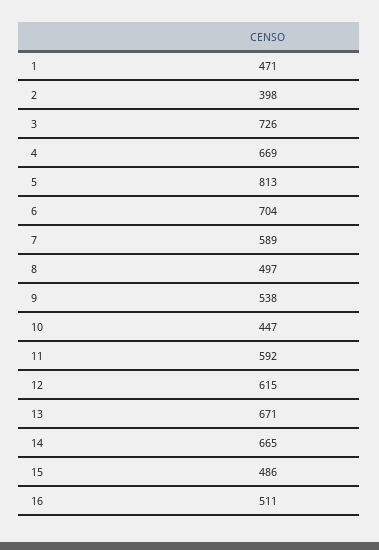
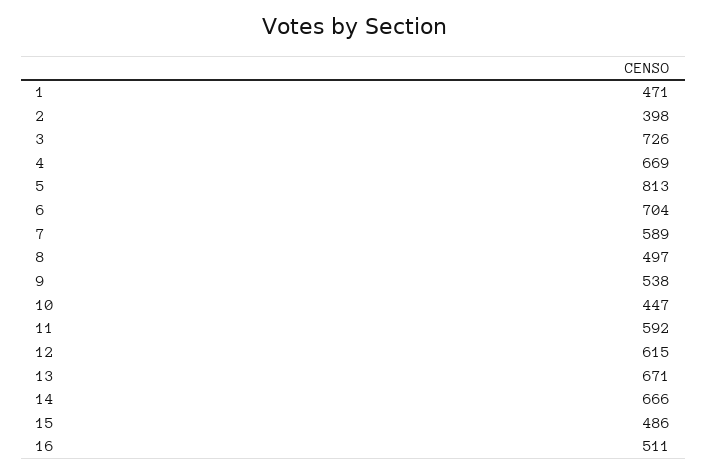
  {
    "1": 471,
    "2": 398,
    "3": 726,
    "4": 669,
    "5": 813,
    "6": 704,
    "7": 589,
    "8": 497,
    "9": 538,
    "10": 447,
    "11": 592,
    "12": 615,
    "13": 671,
-   "14": 665,
+   "14": 666,
    "15": 486,
    "16": 511
  }

